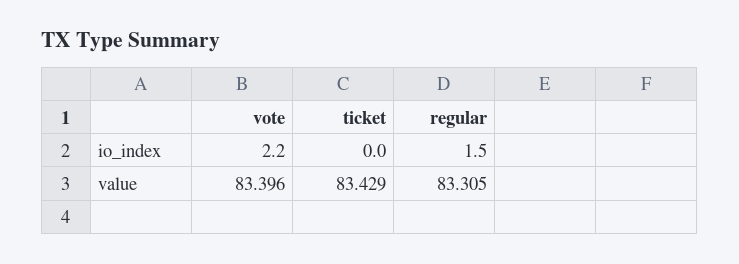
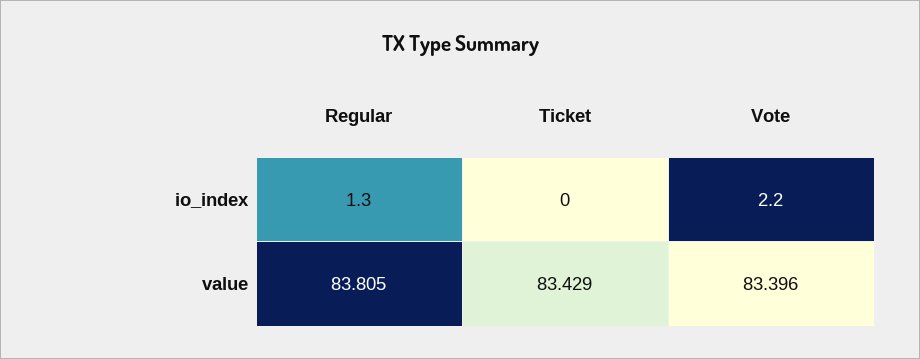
  {
    "vote": {
      "io_index": 2.2,
      "value": 83.396
    },
    "ticket": {
      "io_index": 0,
      "value": 83.429
    },
    "regular": {
-     "io_index": 1.5,
+     "io_index": 1.3,
-     "value": 83.305
+     "value": 83.805
    }
  }

